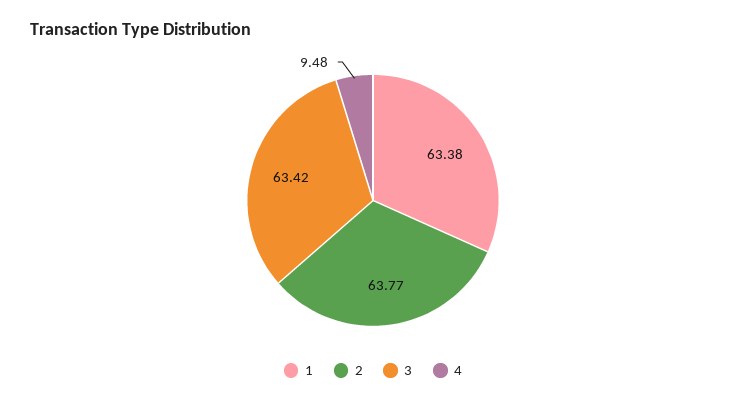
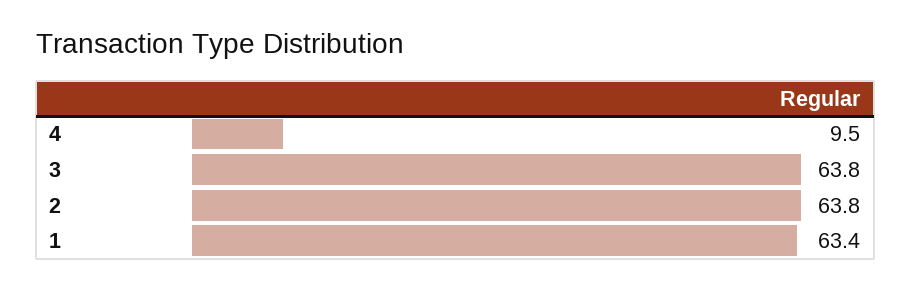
  {
    "1": 63.38,
    "2": 63.77,
-   "3": 63.42,
+   "3": 63.8,
    "4": 9.48
  }

